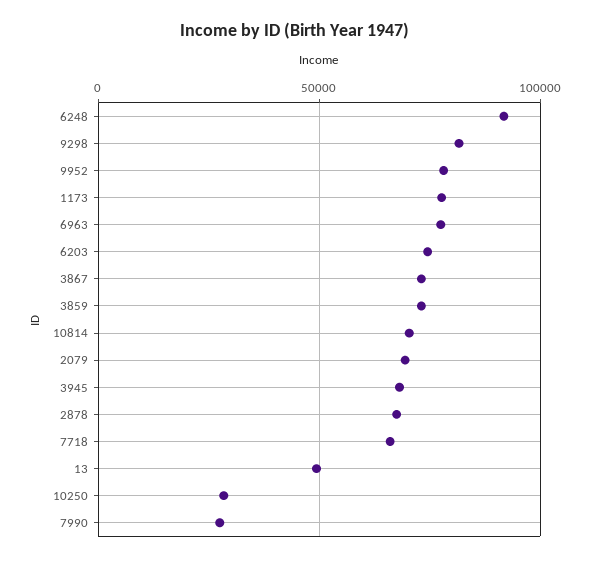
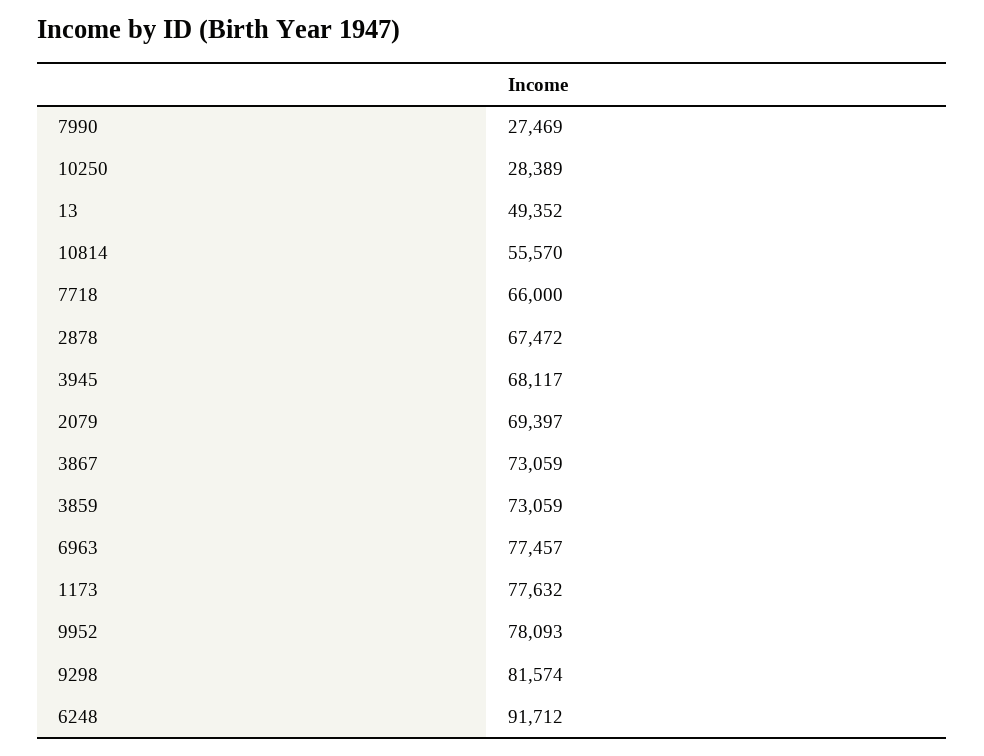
  {
    "6248": 91712,
    "9298": 81574,
    "9952": 78093,
    "1173": 77632,
    "6963": 77457,
-   "6203": 75000,
    "3867": 73059,
    "3859": 73059,
-   "10814": 70000,
+   "10814": 55570,
    "2079": 69397,
    "3945": 68117,
    "2878": 67472,
    "7718": 66000,
    "13": 49352,
    "10250": 28389,
    "7990": 27469
  }

